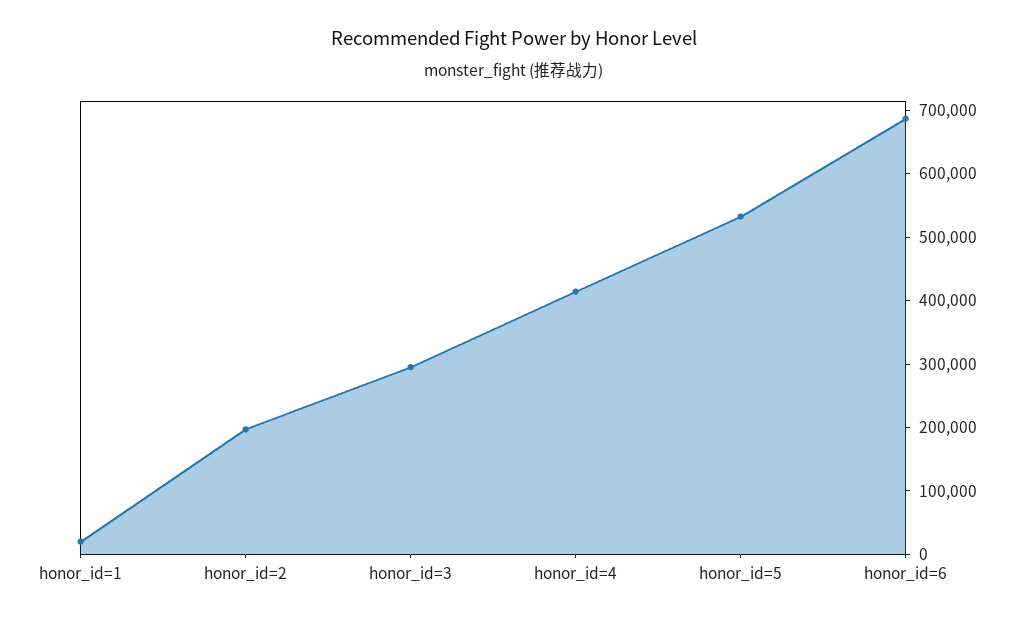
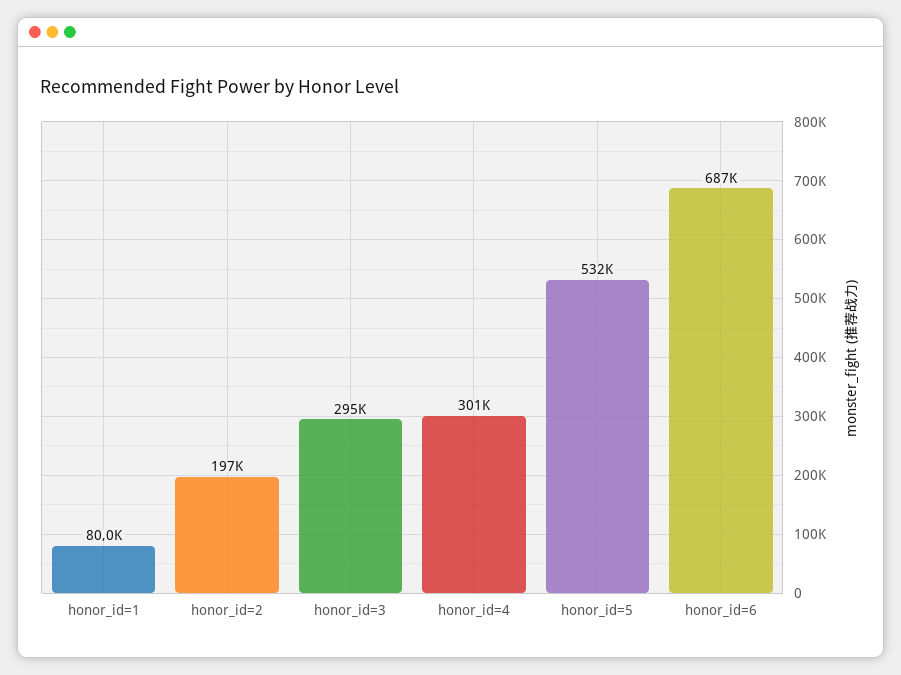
  {
-   "honor_id=1": 20000,
+   "honor_id=1": 80000,
    "honor_id=2": 197000,
    "honor_id=3": 295000,
-   "honor_id=4": 420000,
+   "honor_id=4": 301000,
    "honor_id=5": 532000,
    "honor_id=6": 687000
  }

